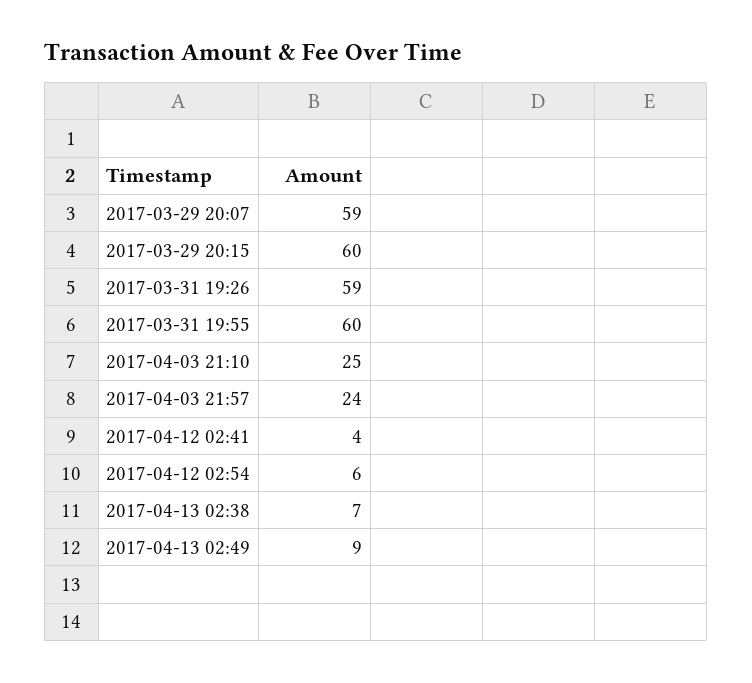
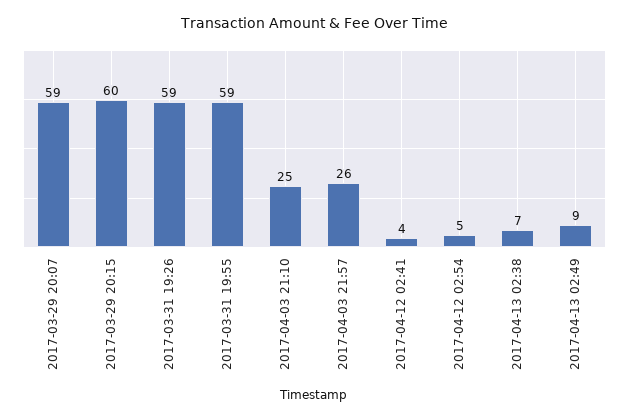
  {
    "2017-03-29 20:07": 59,
    "2017-03-29 20:15": 60,
    "2017-03-31 19:26": 59,
-   "2017-03-31 19:55": 60,
+   "2017-03-31 19:55": 59,
    "2017-04-03 21:10": 25,
-   "2017-04-03 21:57": 24,
+   "2017-04-03 21:57": 26,
    "2017-04-12 02:41": 4,
-   "2017-04-12 02:54": 6,
+   "2017-04-12 02:54": 5,
    "2017-04-13 02:38": 7,
    "2017-04-13 02:49": 9
  }

